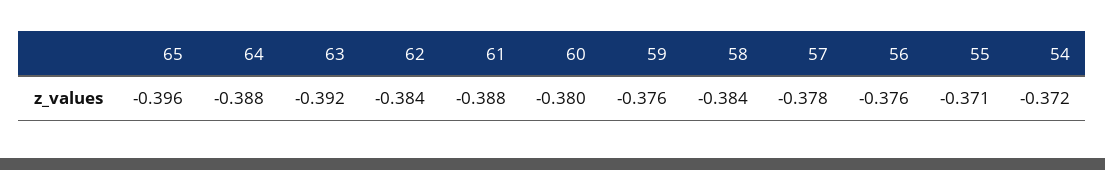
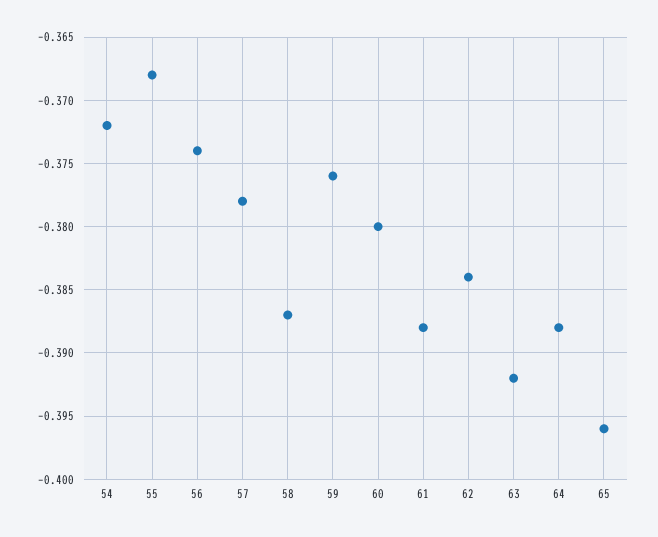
  {
    "65": -0.396,
    "64": -0.388,
    "63": -0.392,
    "62": -0.384,
    "61": -0.388,
    "60": -0.38,
    "59": -0.376,
-   "58": -0.384,
+   "58": -0.387,
    "57": -0.378,
-   "56": -0.376,
+   "56": -0.374,
-   "55": -0.371,
+   "55": -0.368,
    "54": -0.372
  }

